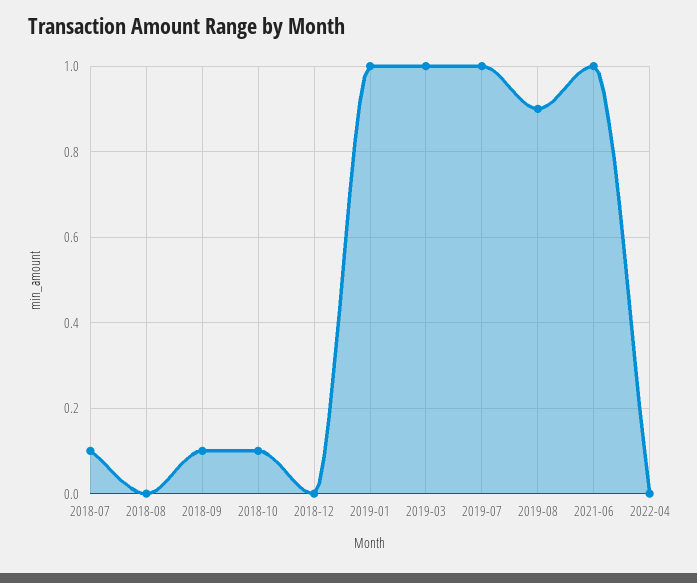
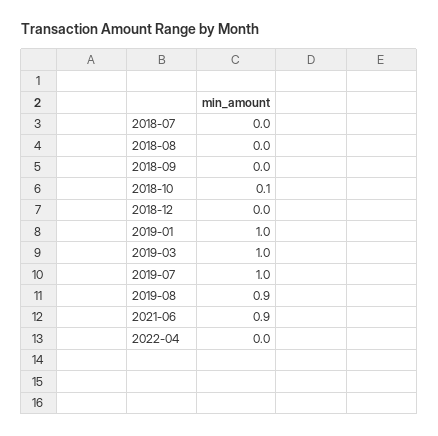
  {
-   "2018-07": 0.1,
+   "2018-07": 0,
    "2018-08": 0,
-   "2018-09": 0.1,
+   "2018-09": 0,
    "2018-10": 0.1,
    "2018-12": 0,
    "2019-01": 1,
    "2019-03": 1,
    "2019-07": 1,
    "2019-08": 0.9,
-   "2021-06": 1,
+   "2021-06": 0.9,
    "2022-04": 0
  }

